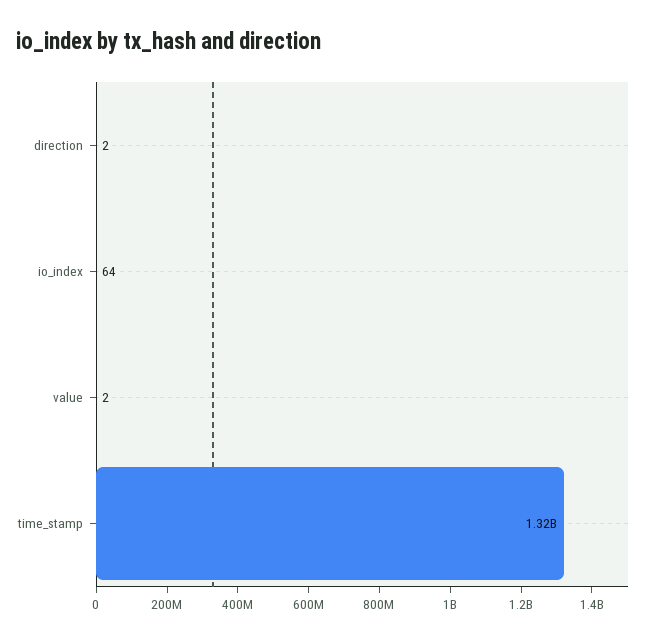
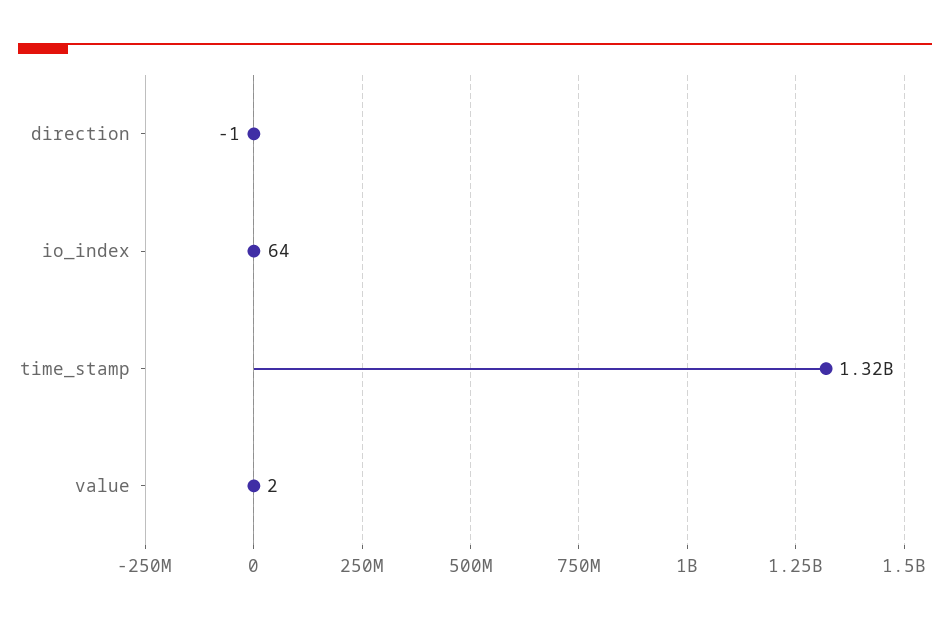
  {
-   "direction": 2,
+   "direction": -1,
    "io_index": 64,
    "value": 2,
    "time_stamp": 1320000000
  }

